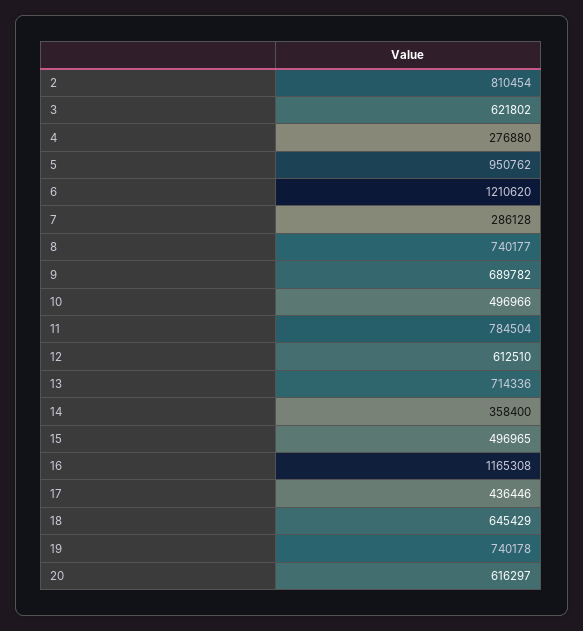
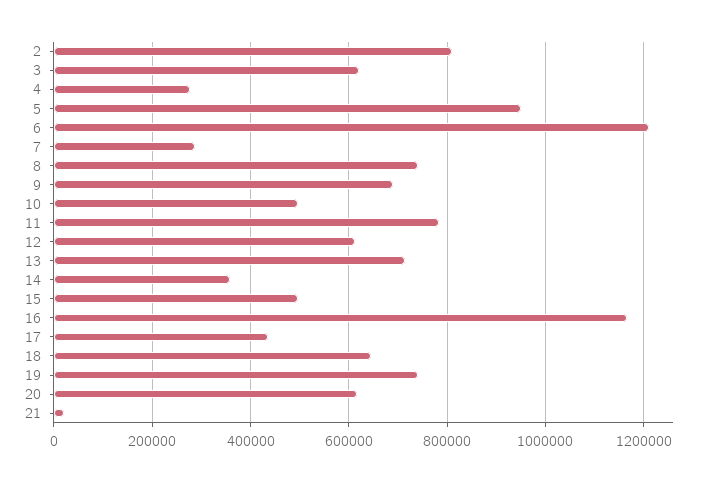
  {
    "2": 810454,
    "3": 621802,
    "4": 276880,
    "5": 950762,
    "6": 1210620,
    "7": 286128,
    "8": 740177,
    "9": 689782,
    "10": 496966,
    "11": 784504,
    "12": 612510,
    "13": 714336,
    "14": 358400,
    "15": 496965,
    "16": 1165308,
    "17": 436446,
    "18": 645429,
    "19": 740178,
-   "20": 616297
+   "20": 616297,
+   "21": 20000
  }

